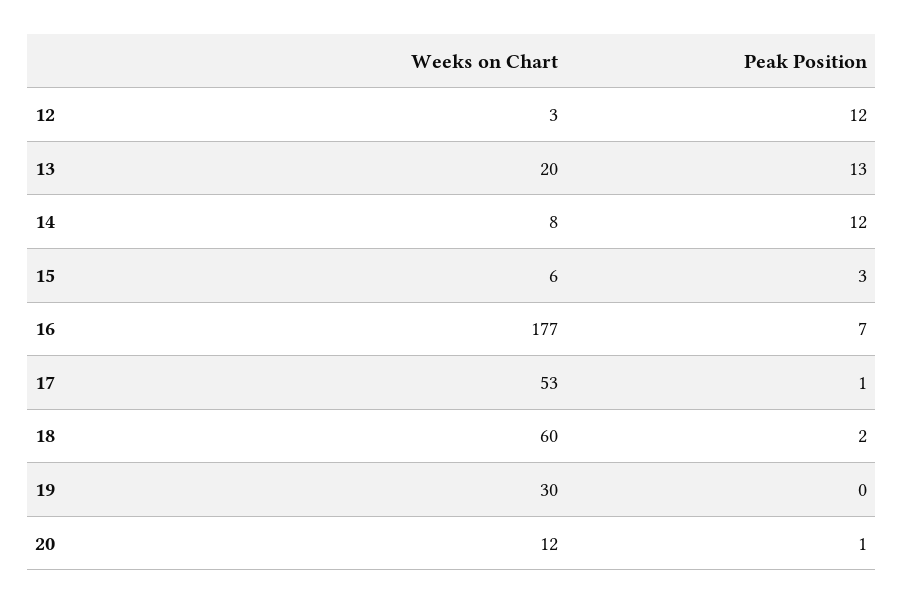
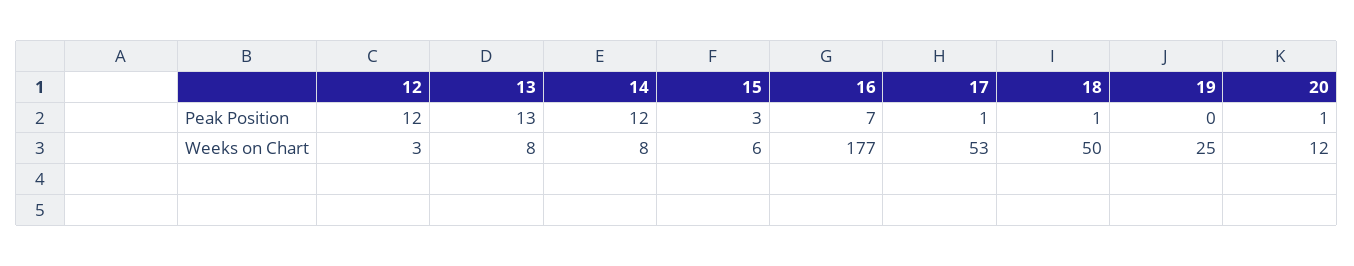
  {
    "Weeks on Chart": {
      "12": 3,
-     "13": 20,
+     "13": 8,
      "14": 8,
      "15": 6,
      "16": 177,
      "17": 53,
-     "18": 60,
+     "18": 50,
-     "19": 30,
+     "19": 25,
      "20": 12
    },
    "Peak Position": {
      "12": 12,
      "13": 13,
      "14": 12,
      "15": 3,
      "16": 7,
      "17": 1,
-     "18": 2,
+     "18": 1,
      "19": 0,
      "20": 1
    }
  }

